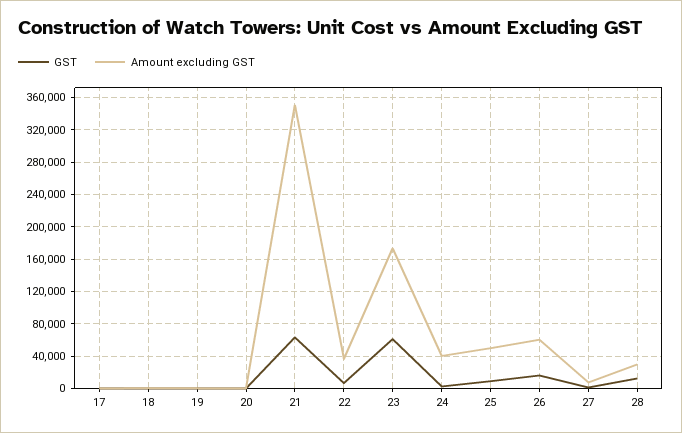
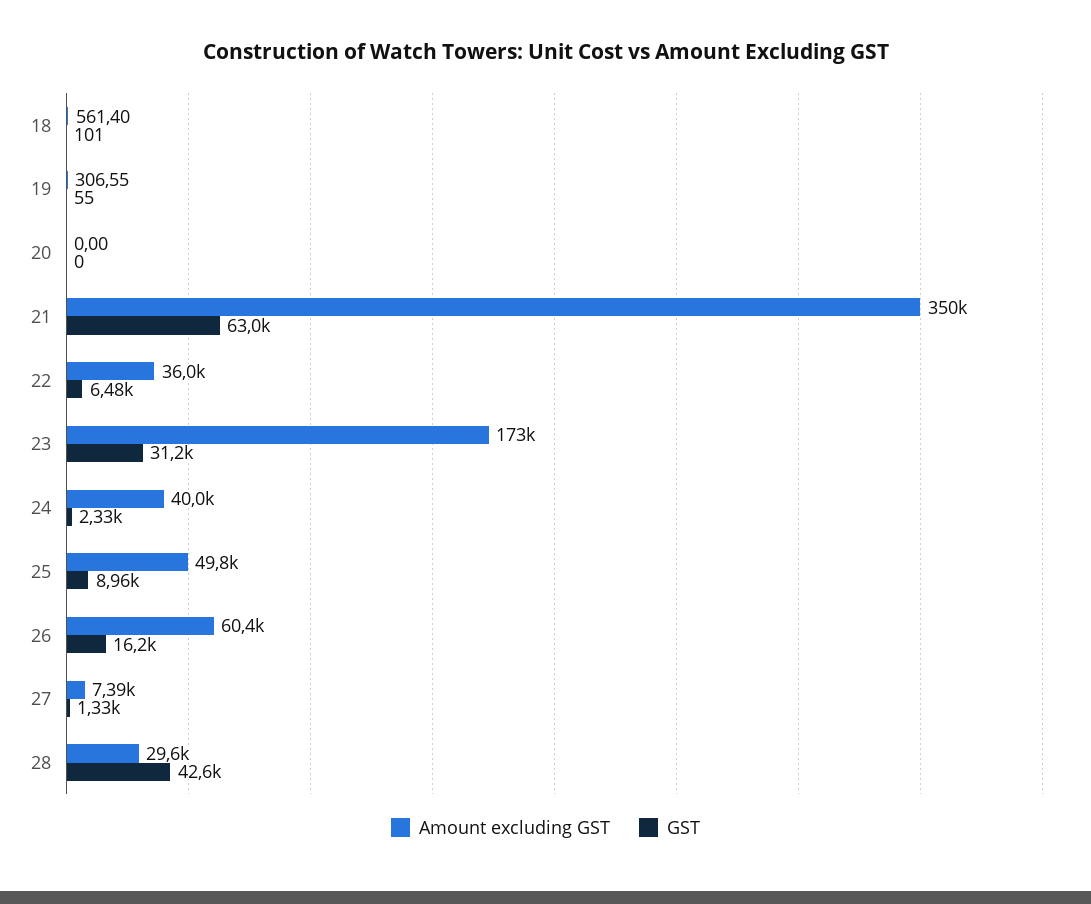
  {
    "GST": {
-     "17": 0,
      "18": 101,
      "19": 55,
      "20": 0,
      "21": 63000,
      "22": 6480,
-     "23": 60000,
+     "23": 31200,
      "24": 2330,
      "25": 8960,
      "26": 16200,
      "27": 1330,
-     "28": 10000
+     "28": 42600
    },
    "Amount excluding GST": {
-     "17": 0,
      "18": 561.4,
      "19": 306.55,
      "20": 0,
      "21": 350000,
      "22": 36000,
      "23": 173000,
      "24": 40000,
      "25": 49800,
      "26": 60400,
      "27": 7390,
      "28": 29600
    }
  }

